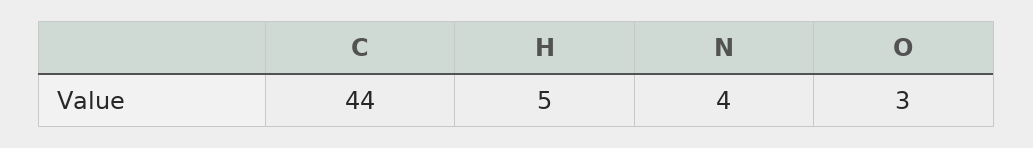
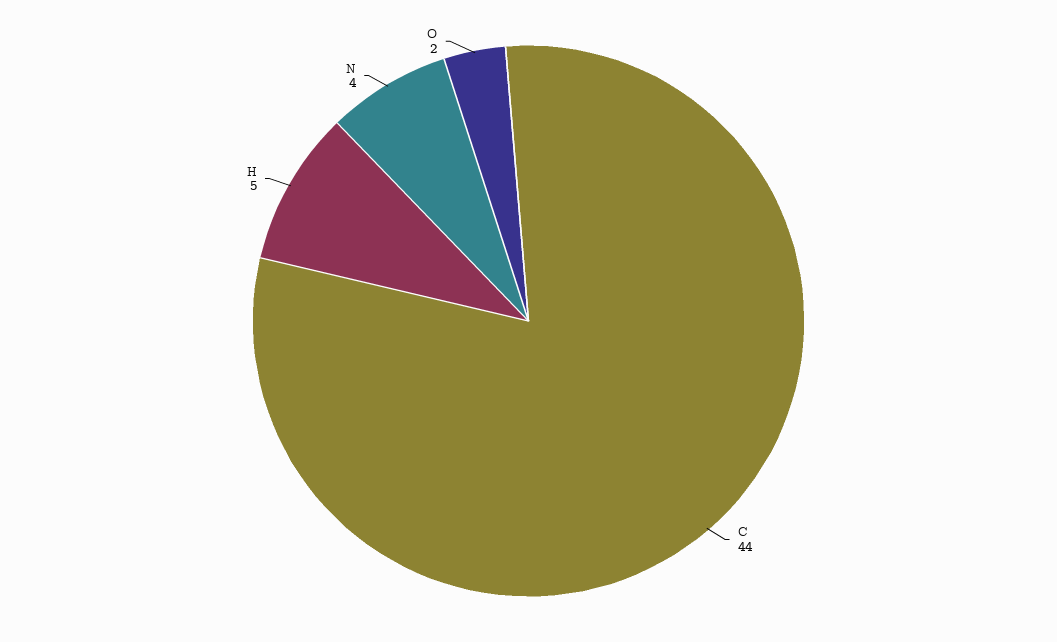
  {
    "C": 44,
    "H": 5,
    "N": 4,
-   "O": 3
+   "O": 2
  }

